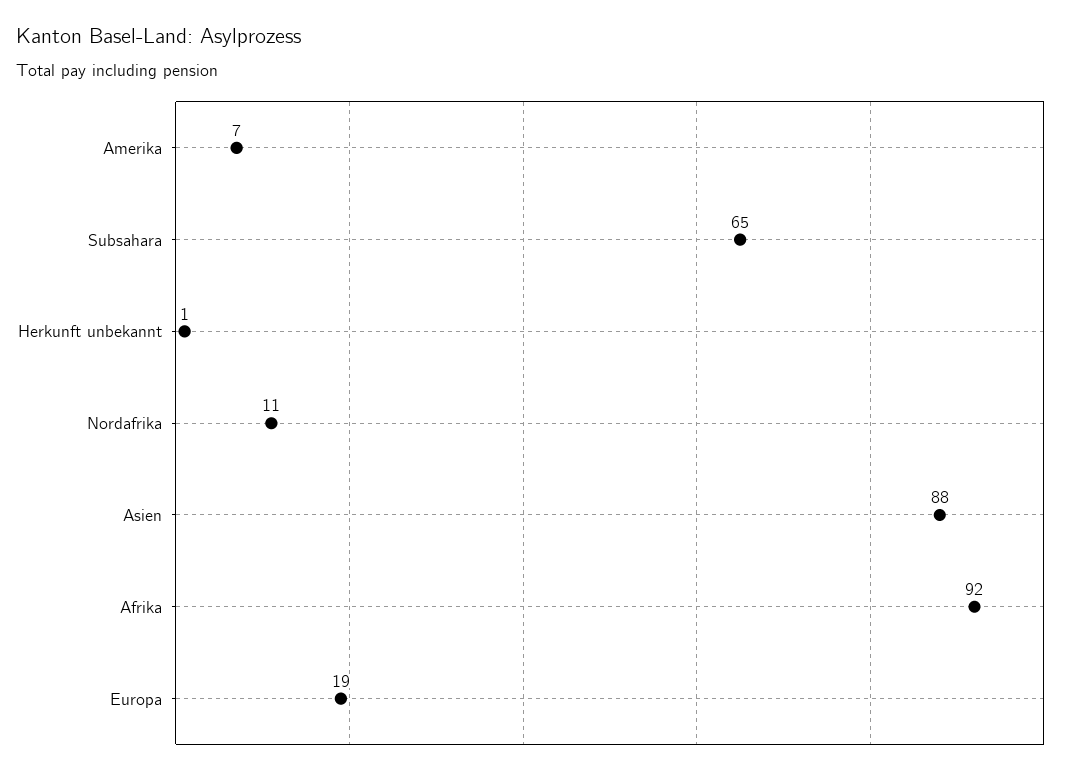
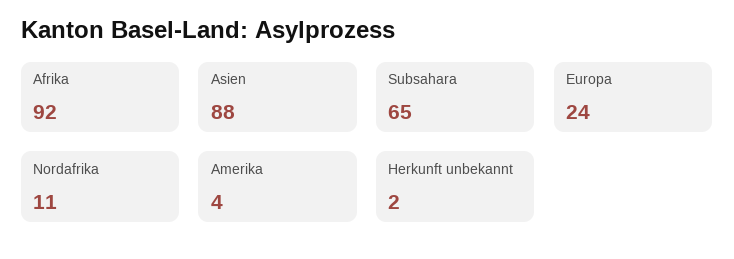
  {
-   "Amerika": 7,
+   "Amerika": 4,
    "Subsahara": 65,
-   "Herkunft unbekannt": 1,
+   "Herkunft unbekannt": 2,
    "Nordafrika": 11,
    "Asien": 88,
    "Afrika": 92,
-   "Europa": 19
+   "Europa": 24
  }

